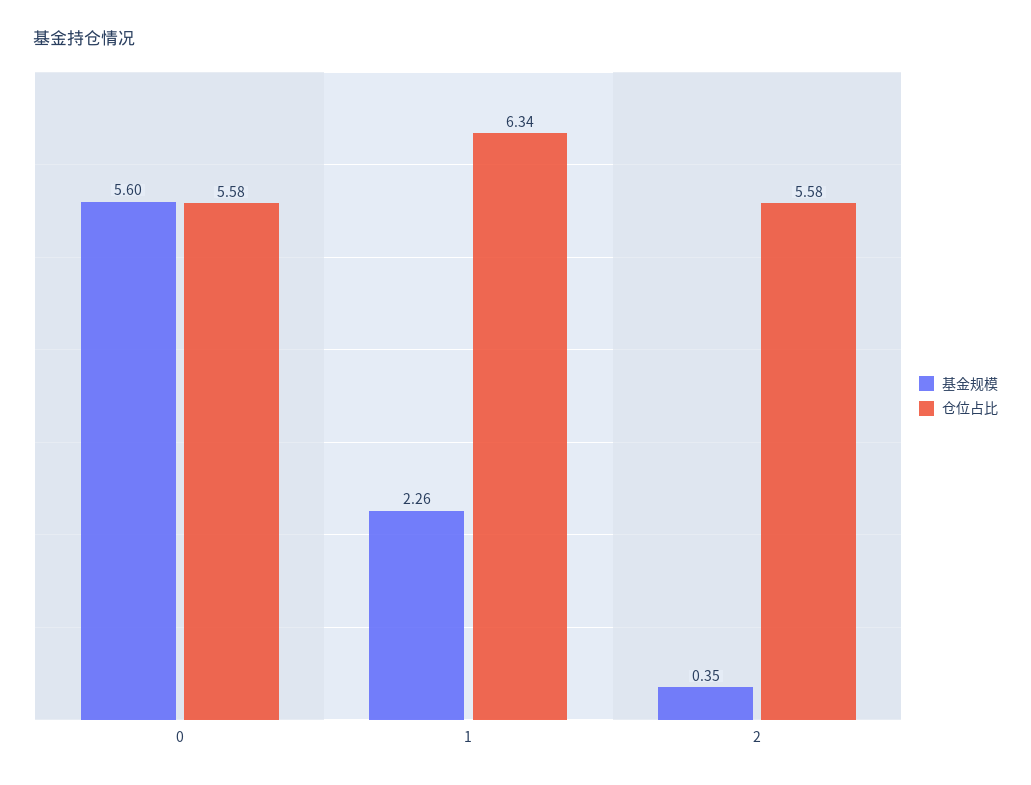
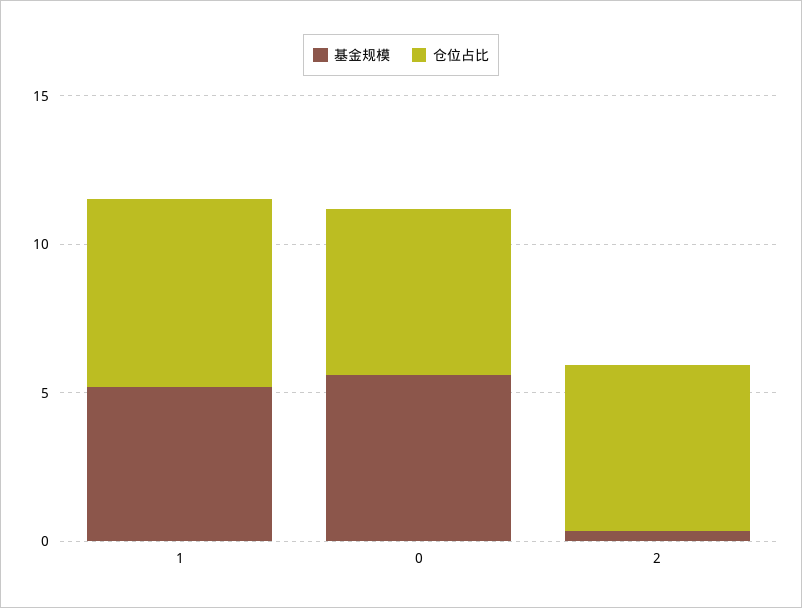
  {
    "基金规模": {
      "0": 5.6,
-     "1": 2.26,
+     "1": 5,
      "2": 0.35
    },
    "仓位占比": {
      "0": 5.58,
      "1": 6.34,
      "2": 5.58
    }
  }

